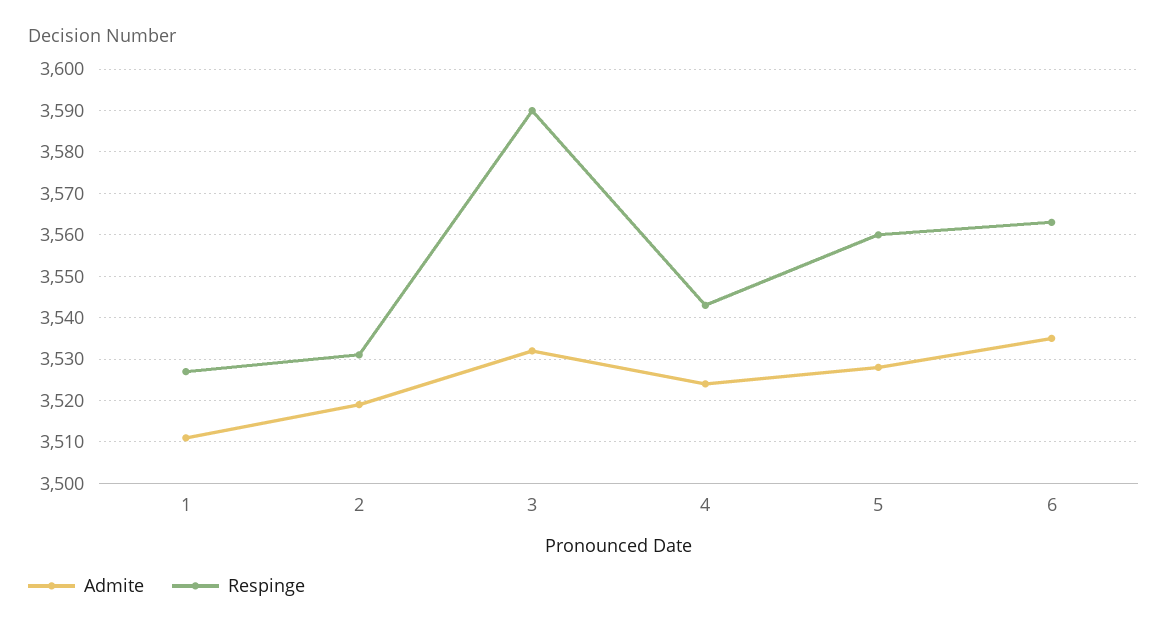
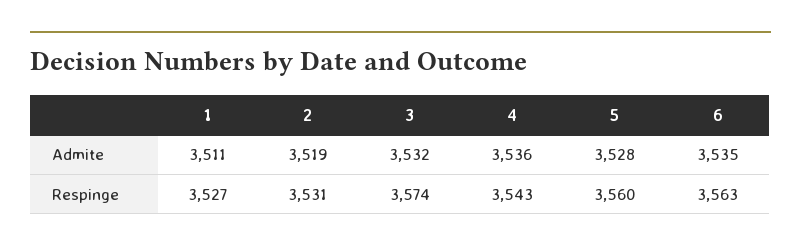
  {
    "Admite": {
      "1": 3511,
      "2": 3519,
      "3": 3532,
-     "4": 3525,
+     "4": 3536,
      "5": 3528,
      "6": 3535
    },
    "Respinge": {
      "1": 3527,
      "2": 3531,
-     "3": 3590,
+     "3": 3574,
      "4": 3543,
      "5": 3560,
      "6": 3563
    }
  }

